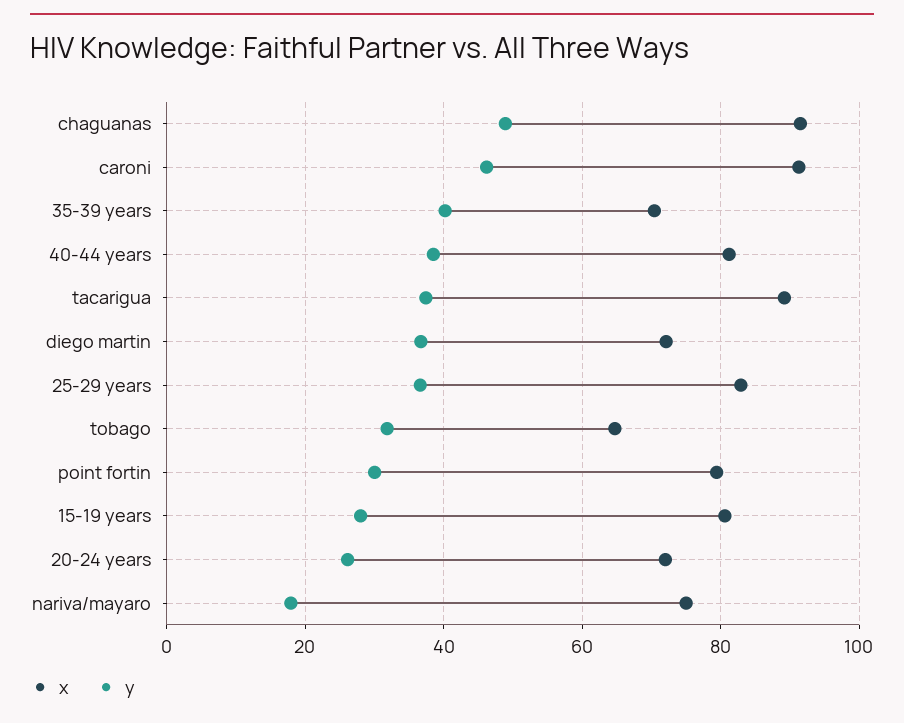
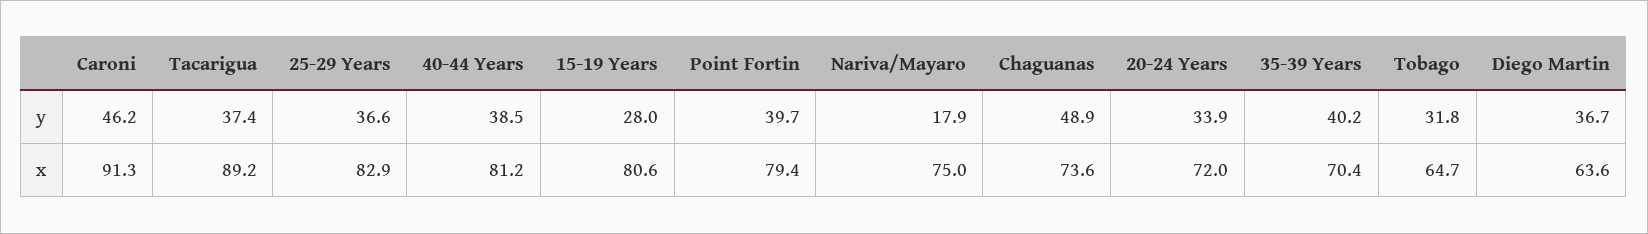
  {
    "x": {
-     "chaguanas": 92,
+     "chaguanas": 73.6,
      "caroni": 91.3,
      "35-39 years": 70.4,
      "40-44 years": 81.2,
      "tacarigua": 89.2,
-     "diego martin": 72,
+     "diego martin": 63.6,
      "25-29 years": 82.9,
      "tobago": 64.7,
      "point fortin": 79.4,
      "15-19 years": 80.6,
      "20-24 years": 72,
      "nariva/mayaro": 75
    },
    "y": {
      "chaguanas": 48.9,
      "caroni": 46.2,
      "35-39 years": 40.2,
      "40-44 years": 38.5,
      "tacarigua": 37.4,
      "diego martin": 36.7,
      "25-29 years": 36.6,
      "tobago": 31.8,
-     "point fortin": 30,
+     "point fortin": 39.7,
      "15-19 years": 28,
-     "20-24 years": 26,
+     "20-24 years": 33.9,
      "nariva/mayaro": 17.9
    }
  }

